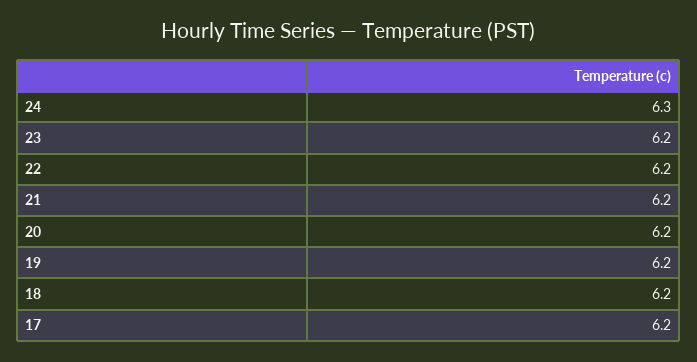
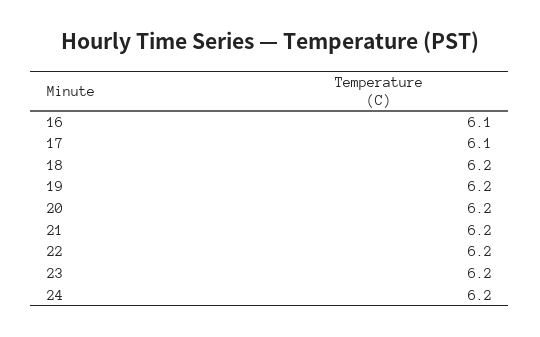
  {
-   "24": 6.3,
+   "24": 6.2,
    "23": 6.2,
    "22": 6.2,
    "21": 6.2,
    "20": 6.2,
    "19": 6.2,
    "18": 6.2,
-   "17": 6.2
+   "17": 6.1,
+   "16": 6.1
  }

